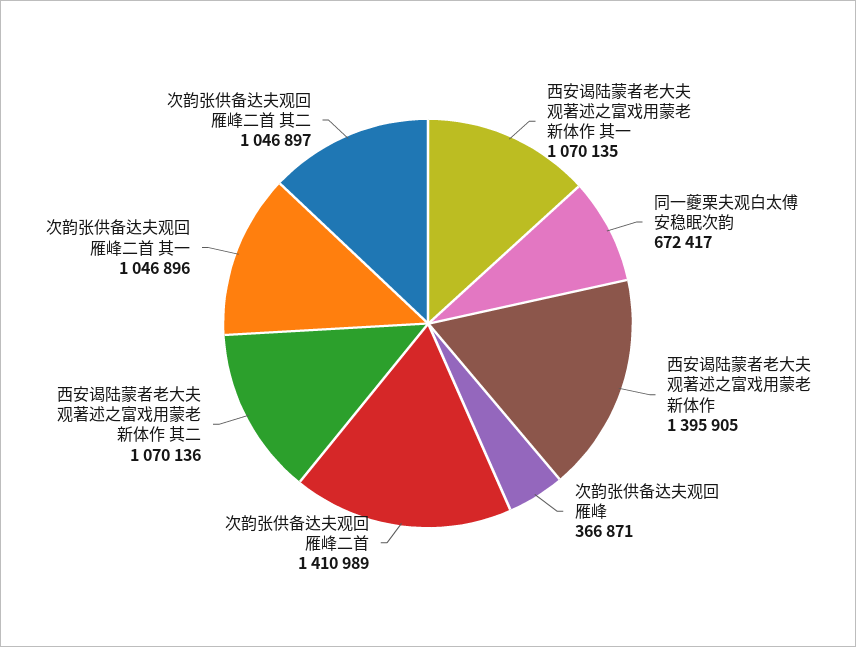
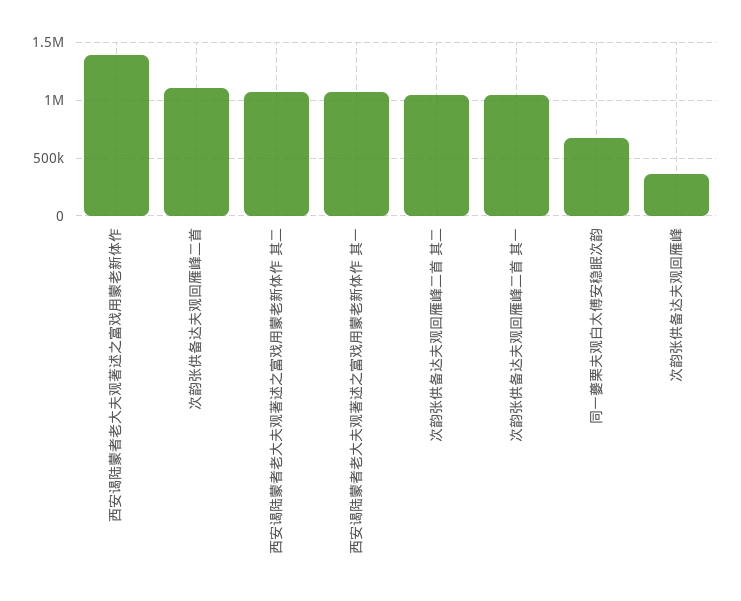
  {
    "西安谒陆蒙者老大夫观著述之富戏用蒙老新体作 其一": 1070135,
    "同一夔栗夫观白太傅安稳眠次韵": 672417,
    "西安谒陆蒙者老大夫观著述之富戏用蒙老新体作": 1395905,
    "次韵张供备达夫观回雁峰": 366871,
-   "次韵张供备达夫观回雁峰二首": 1410989,
+   "次韵张供备达夫观回雁峰二首": 1100000,
    "西安谒陆蒙者老大夫观著述之富戏用蒙老新体作 其二": 1070136,
    "次韵张供备达夫观回雁峰二首 其一": 1046896,
    "次韵张供备达夫观回雁峰二首 其二": 1046897
  }

